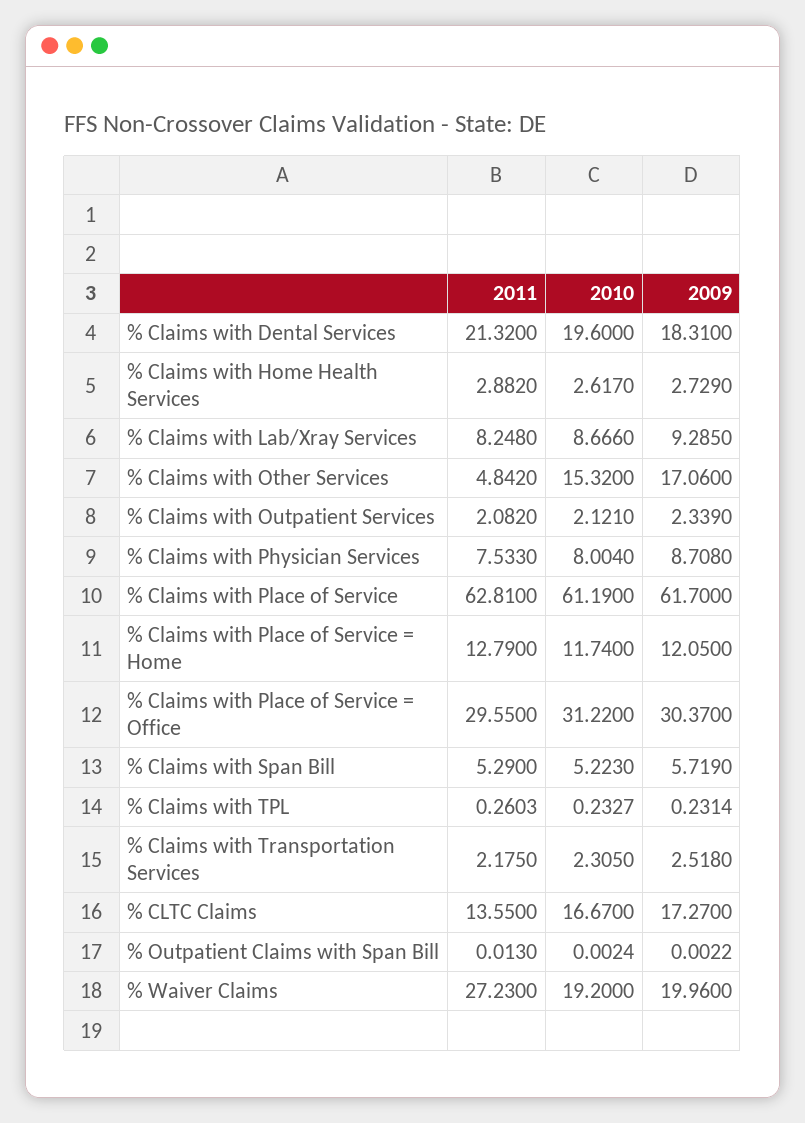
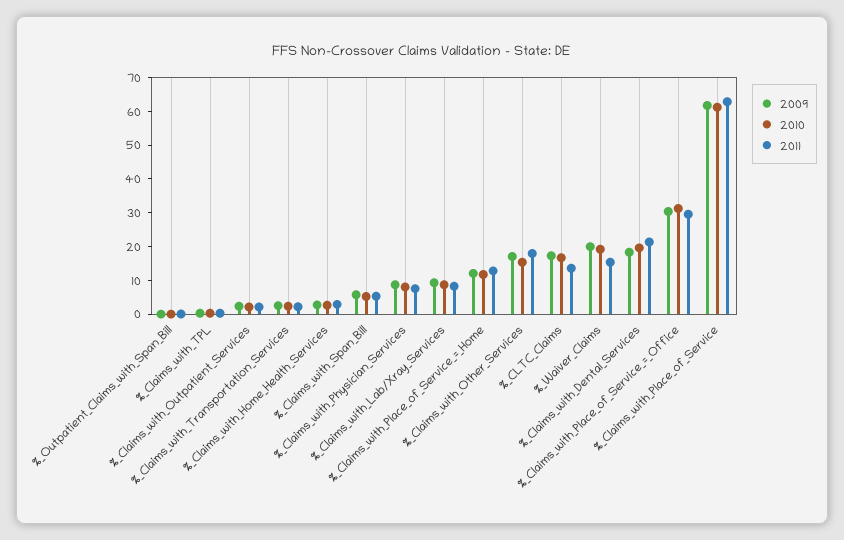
  {
    "2011": {
      "% Claims with Dental Services": 21.32,
      "% Claims with Home Health Services": 2.882,
      "% Claims with Lab/Xray Services": 8.248,
-     "% Claims with Other Services": 4.842,
+     "% Claims with Other Services": 17.5,
      "% Claims with Outpatient Services": 2.082,
      "% Claims with Physician Services": 7.533,
      "% Claims with Place of Service": 62.81,
      "% Claims with Place of Service = Home": 12.79,
      "% Claims with Place of Service = Office": 29.55,
      "% Claims with Span Bill": 5.29,
      "% Claims with TPL": 0.2603,
      "% Claims with Transportation Services": 2.175,
      "% CLTC Claims": 13.55,
      "% Outpatient Claims with Span Bill": 0.013,
-     "% Waiver Claims": 27.23
+     "% Waiver Claims": 15
    },
    "2010": {
      "% Claims with Dental Services": 19.6,
      "% Claims with Home Health Services": 2.617,
      "% Claims with Lab/Xray Services": 8.666,
      "% Claims with Other Services": 15.32,
      "% Claims with Outpatient Services": 2.121,
      "% Claims with Physician Services": 8.004,
      "% Claims with Place of Service": 61.19,
      "% Claims with Place of Service = Home": 11.74,
      "% Claims with Place of Service = Office": 31.22,
      "% Claims with Span Bill": 5.223,
      "% Claims with TPL": 0.2327,
      "% Claims with Transportation Services": 2.305,
      "% CLTC Claims": 16.67,
      "% Outpatient Claims with Span Bill": 0.0024,
      "% Waiver Claims": 19.2
    },
    "2009": {
      "% Claims with Dental Services": 18.31,
      "% Claims with Home Health Services": 2.729,
      "% Claims with Lab/Xray Services": 9.285,
      "% Claims with Other Services": 17.06,
      "% Claims with Outpatient Services": 2.339,
      "% Claims with Physician Services": 8.708,
      "% Claims with Place of Service": 61.7,
      "% Claims with Place of Service = Home": 12.05,
      "% Claims with Place of Service = Office": 30.37,
      "% Claims with Span Bill": 5.719,
      "% Claims with TPL": 0.2314,
      "% Claims with Transportation Services": 2.518,
      "% CLTC Claims": 17.27,
      "% Outpatient Claims with Span Bill": 0.0022,
      "% Waiver Claims": 19.96
    }
  }

